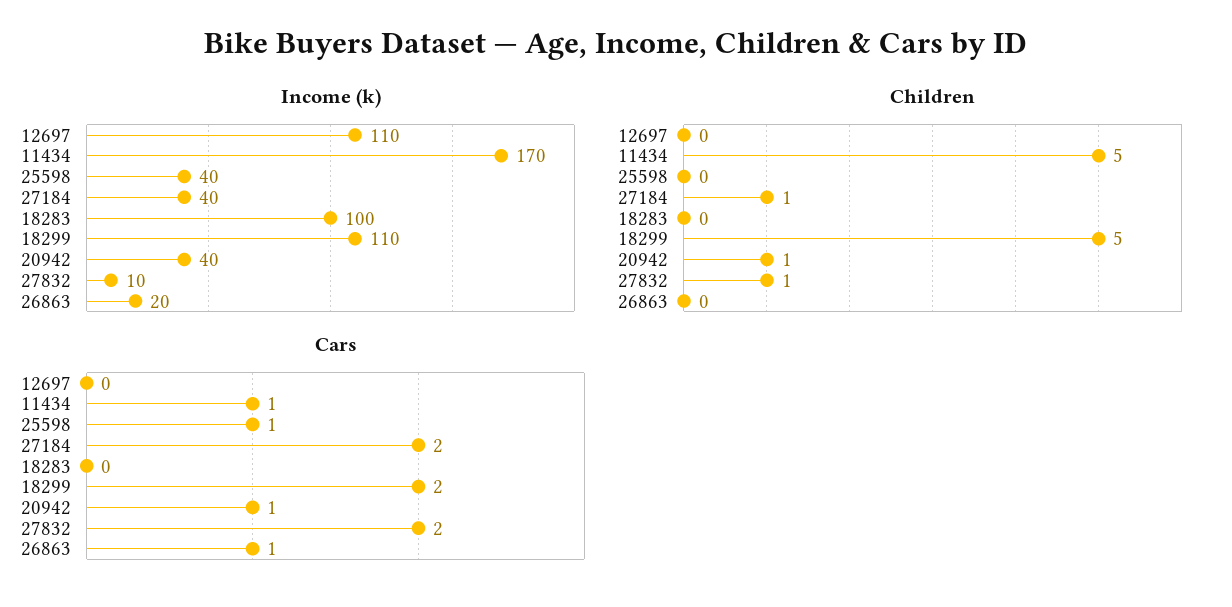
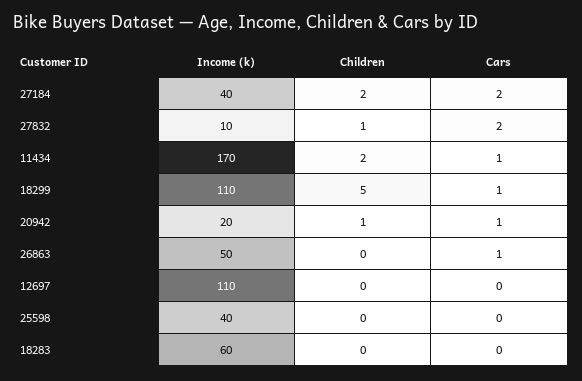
  {
    "Income (k)": {
      "12697": 110,
      "11434": 170,
      "25598": 40,
      "27184": 40,
-     "18283": 100,
+     "18283": 60,
      "18299": 110,
-     "20942": 40,
+     "20942": 20,
      "27832": 10,
-     "26863": 20
+     "26863": 50
    },
    "Children": {
      "12697": 0,
-     "11434": 5,
+     "11434": 2,
      "25598": 0,
-     "27184": 1,
+     "27184": 2,
      "18283": 0,
      "18299": 5,
      "20942": 1,
      "27832": 1,
      "26863": 0
    },
    "Cars": {
      "12697": 0,
      "11434": 1,
-     "25598": 1,
+     "25598": 0,
      "27184": 2,
      "18283": 0,
-     "18299": 2,
+     "18299": 1,
      "20942": 1,
      "27832": 2,
      "26863": 1
    }
  }

